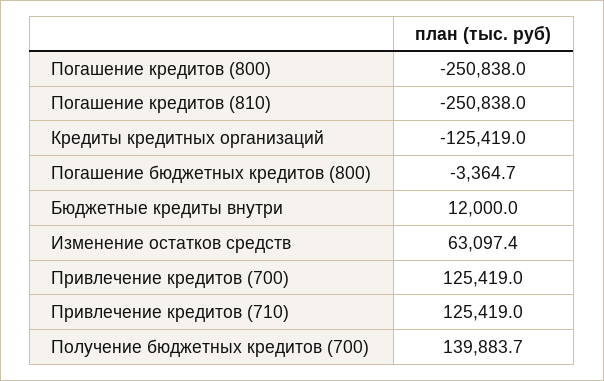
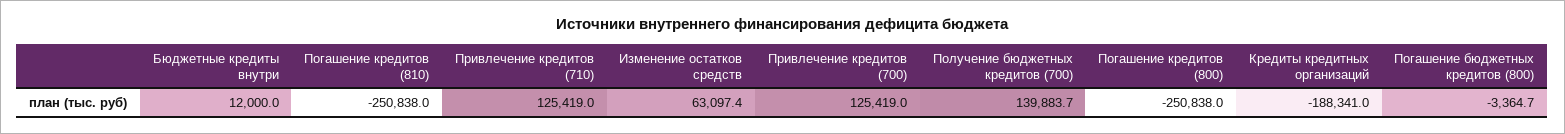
  {
    "Погашение кредитов (800)": -250838,
    "Погашение кредитов (810)": -250838,
-   "Кредиты кредитных организаций": -125419,
+   "Кредиты кредитных организаций": -188341,
    "Погашение бюджетных кредитов (800)": -3364.7,
    "Бюджетные кредиты внутри": 12000,
    "Изменение остатков средств": 63097.4,
    "Привлечение кредитов (700)": 125419,
    "Привлечение кредитов (710)": 125419,
    "Получение бюджетных кредитов (700)": 139883.7
  }

